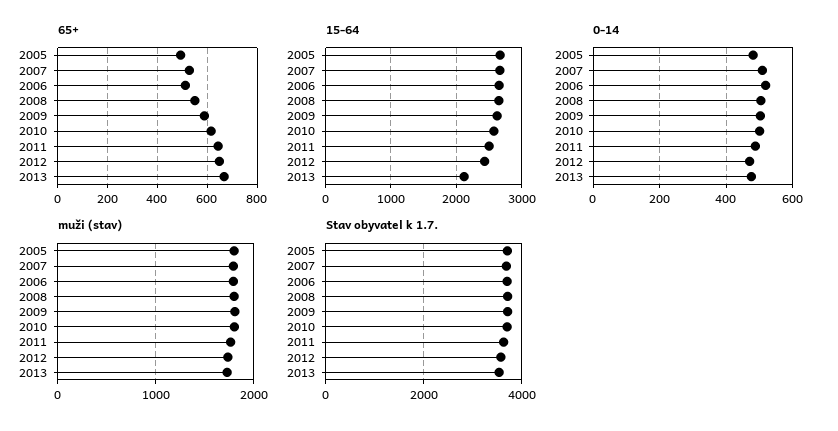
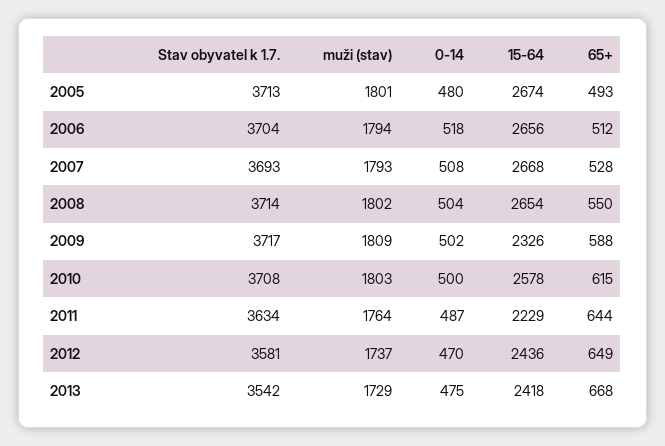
  {
    "65+": {
      "2005": 493,
      "2007": 528,
      "2006": 512,
      "2008": 550,
      "2009": 588,
      "2010": 615,
      "2011": 644,
      "2012": 649,
      "2013": 668
    },
    "15-64": {
      "2005": 2674,
      "2007": 2668,
      "2006": 2656,
      "2008": 2654,
-     "2009": 2600,
+     "2009": 2326,
      "2010": 2578,
-     "2011": 2500,
+     "2011": 2229,
      "2012": 2436,
-     "2013": 2100
+     "2013": 2418
    },
    "0-14": {
      "2005": 480,
      "2007": 508,
      "2006": 518,
      "2008": 504,
      "2009": 502,
      "2010": 500,
      "2011": 487,
      "2012": 470,
      "2013": 475
    },
    "muži (stav)": {
      "2005": 1801,
      "2007": 1793,
      "2006": 1794,
      "2008": 1802,
      "2009": 1809,
      "2010": 1803,
      "2011": 1764,
      "2012": 1737,
      "2013": 1729
    },
    "Stav obyvatel k 1.7.": {
      "2005": 3713,
      "2007": 3693,
      "2006": 3704,
      "2008": 3714,
      "2009": 3717,
      "2010": 3708,
      "2011": 3634,
      "2012": 3581,
      "2013": 3542
    }
  }

